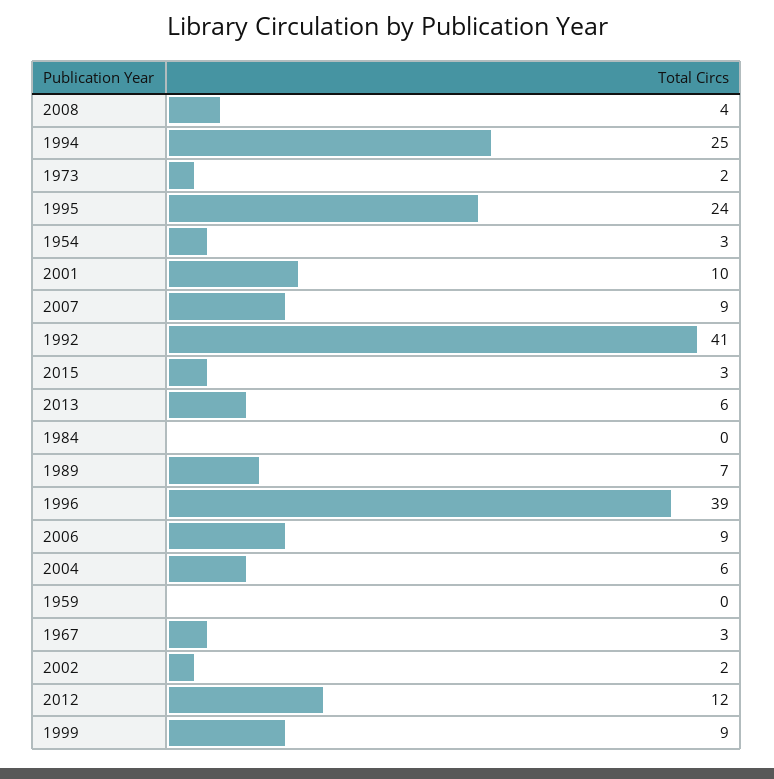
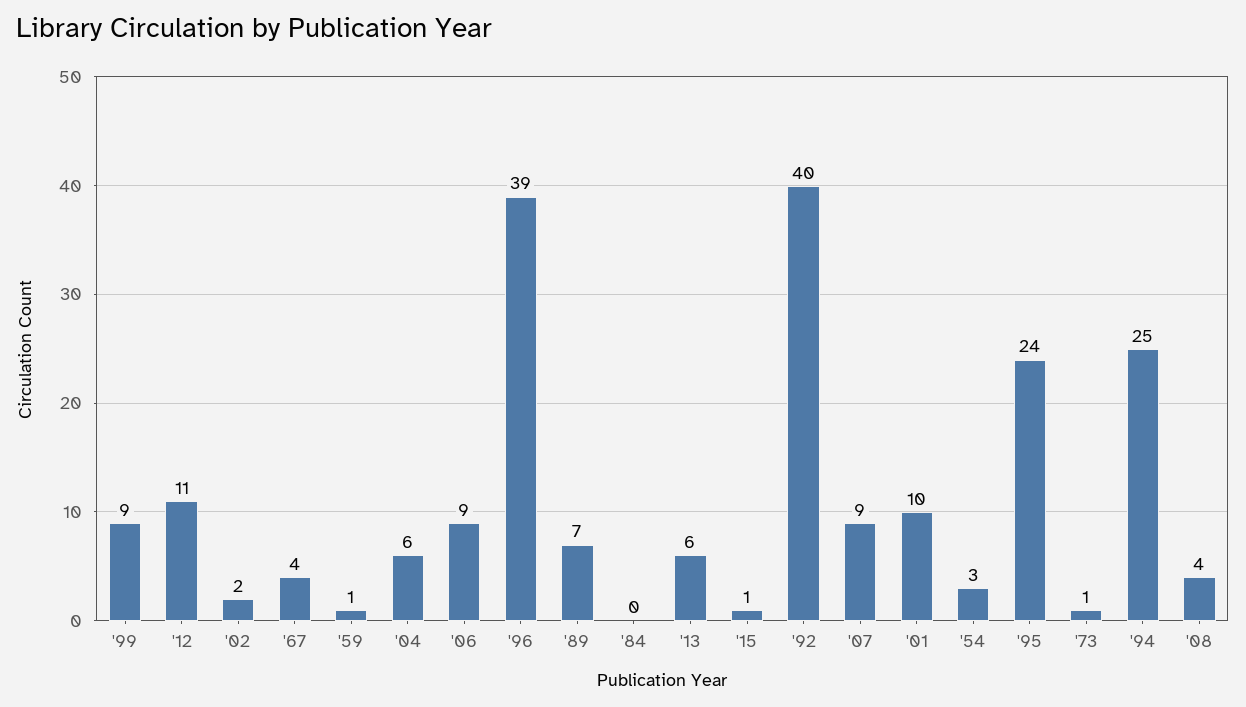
  {
    "2008": 4,
    "1994": 25,
-   "1973": 2,
+   "1973": 1,
    "1995": 24,
    "1954": 3,
    "2001": 10,
    "2007": 9,
-   "1992": 41,
+   "1992": 40,
-   "2015": 3,
+   "2015": 1,
    "2013": 6,
    "1984": 0,
    "1989": 7,
    "1996": 39,
    "2006": 9,
    "2004": 6,
-   "1959": 0,
+   "1959": 1,
-   "1967": 3,
+   "1967": 4,
    "2002": 2,
-   "2012": 12,
+   "2012": 11,
    "1999": 9
  }

